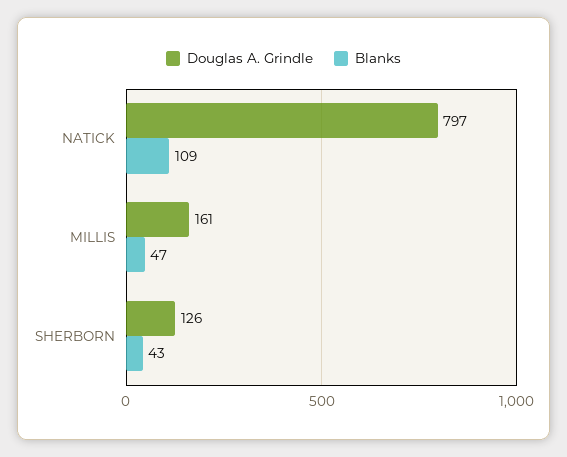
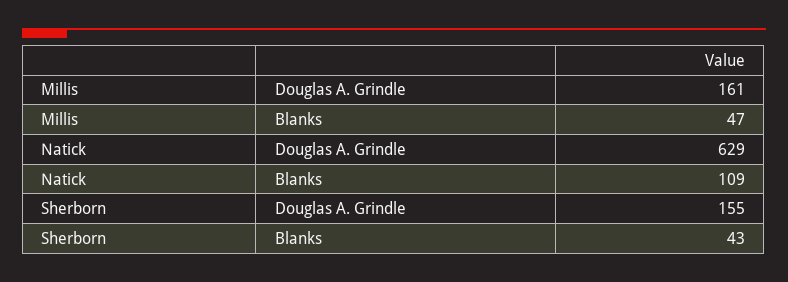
  {
    "Douglas A. Grindle": {
-     "NATICK": 797,
+     "NATICK": 629,
      "MILLIS": 161,
-     "SHERBORN": 126
+     "SHERBORN": 155
    },
    "Blanks": {
      "NATICK": 109,
      "MILLIS": 47,
      "SHERBORN": 43
    }
  }

